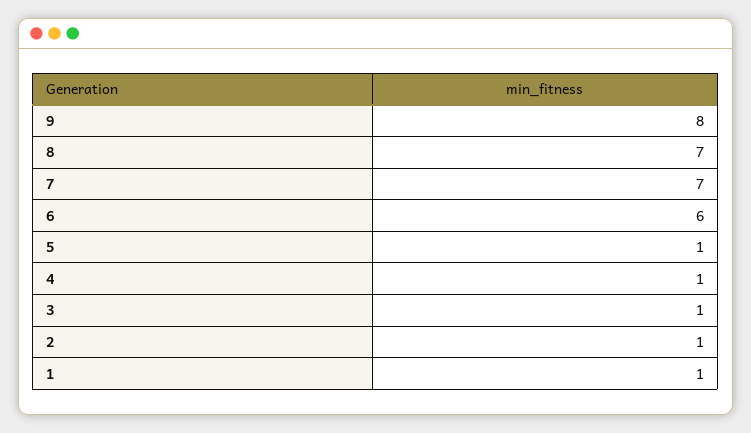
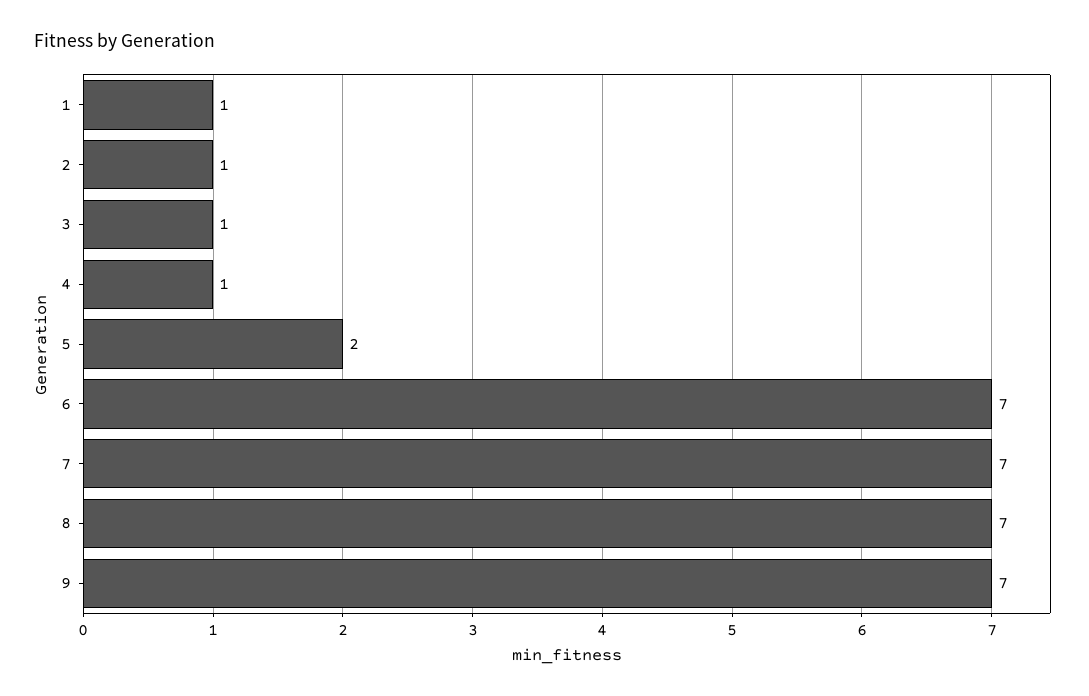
  {
-   "9": 8,
+   "9": 7,
    "8": 7,
    "7": 7,
-   "6": 6,
+   "6": 7,
-   "5": 1,
+   "5": 2,
    "4": 1,
    "3": 1,
    "2": 1,
    "1": 1
  }

